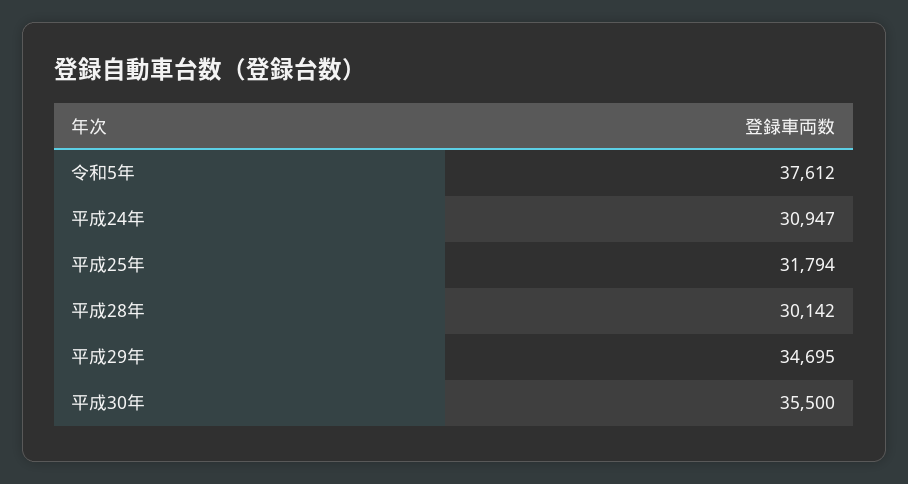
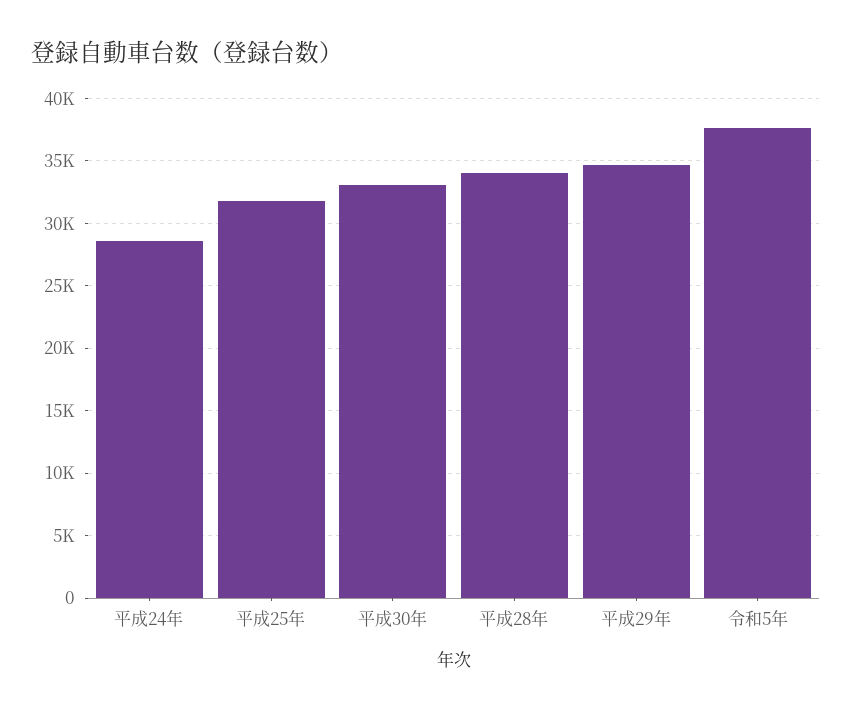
  {
    "令和5年": 37612,
-   "平成24年": 30947,
+   "平成24年": 28500,
    "平成25年": 31794,
-   "平成28年": 30142,
+   "平成28年": 34000,
    "平成29年": 34695,
-   "平成30年": 35500
+   "平成30年": 33000
  }

